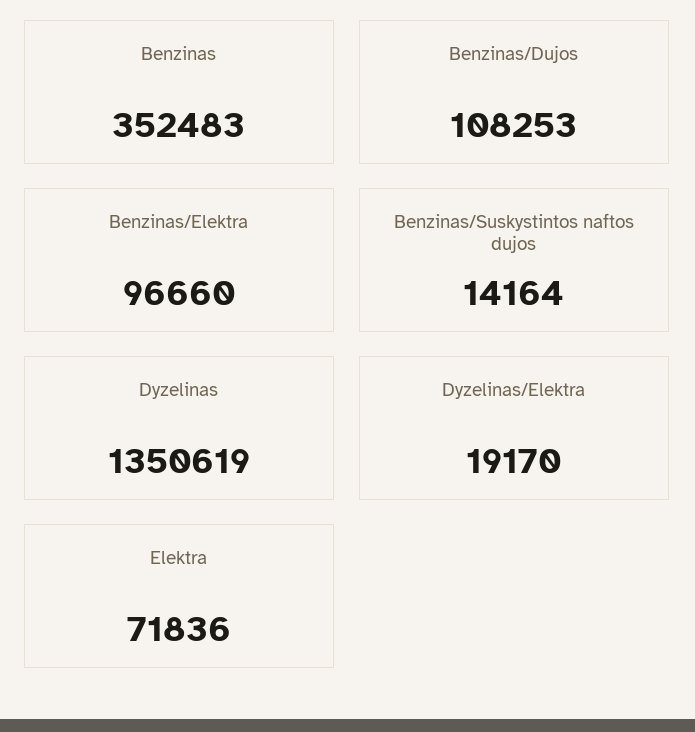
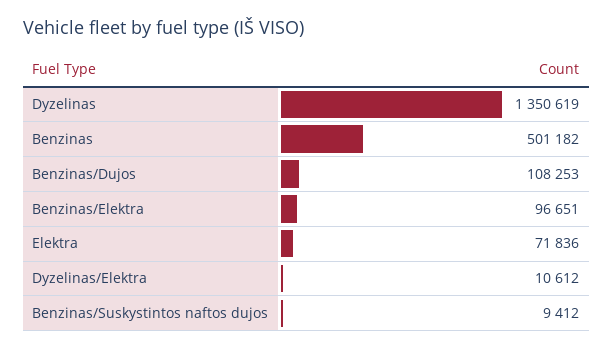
  {
-   "Benzinas": 352483,
+   "Benzinas": 501182,
    "Benzinas/Dujos": 108253,
-   "Benzinas/Elektra": 96660,
+   "Benzinas/Elektra": 96651,
-   "Benzinas/Suskystintos naftos dujos": 14164,
+   "Benzinas/Suskystintos naftos dujos": 9412,
    "Dyzelinas": 1350619,
-   "Dyzelinas/Elektra": 19170,
+   "Dyzelinas/Elektra": 10612,
    "Elektra": 71836
  }

